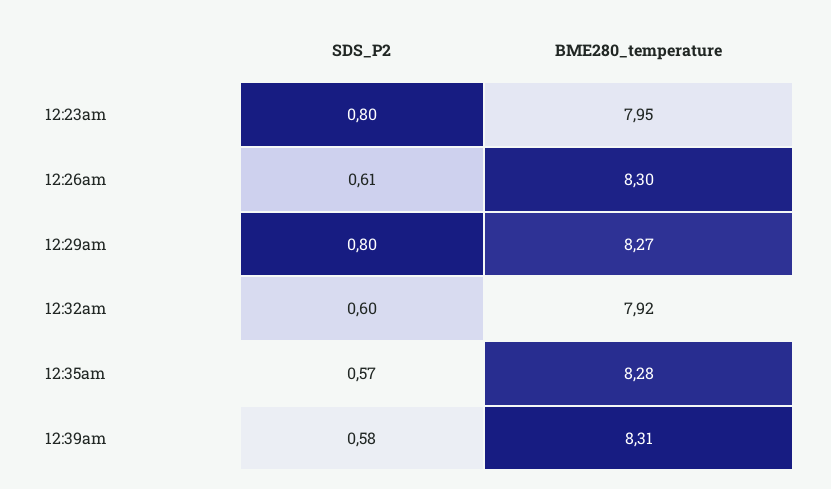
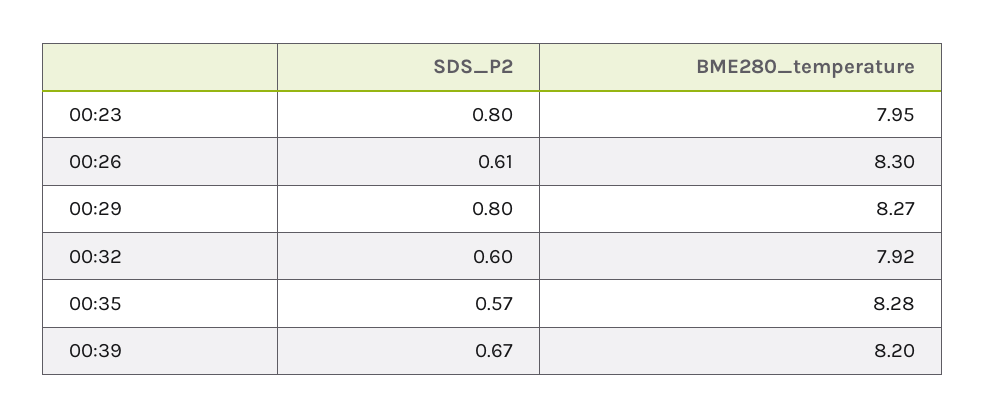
  {
    "SDS_P2": {
      "12:23am": 0.8,
      "12:26am": 0.61,
      "12:29am": 0.8,
      "12:32am": 0.6,
      "12:35am": 0.57,
-     "12:39am": 0.58
+     "12:39am": 0.67
    },
    "BME280_temperature": {
      "12:23am": 7.95,
      "12:26am": 8.3,
      "12:29am": 8.27,
      "12:32am": 7.92,
      "12:35am": 8.28,
-     "12:39am": 8.31
+     "12:39am": 8.2
    }
  }

